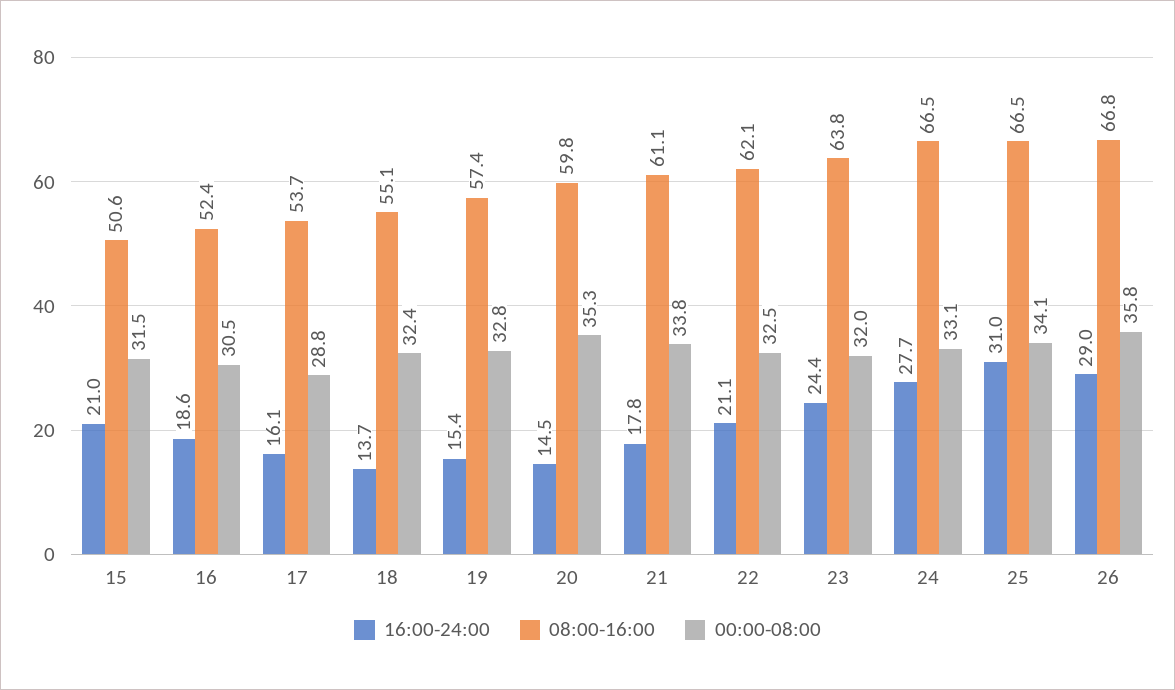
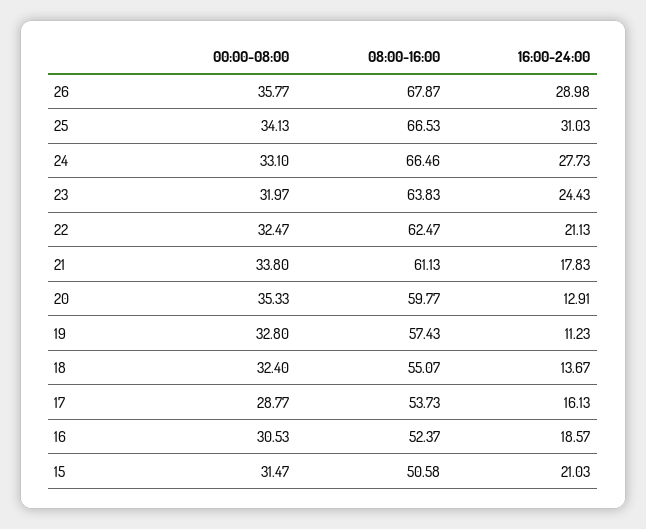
  {
    "16:00-24:00": {
      "15": 21.03,
      "16": 18.57,
      "17": 16.13,
      "18": 13.67,
-     "19": 15.4,
+     "19": 11.23,
-     "20": 14.5,
+     "20": 12.91,
      "21": 17.83,
      "22": 21.13,
      "23": 24.43,
      "24": 27.73,
      "25": 31.03,
      "26": 28.98
    },
    "08:00-16:00": {
      "15": 50.58,
      "16": 52.37,
      "17": 53.73,
      "18": 55.07,
      "19": 57.43,
      "20": 59.77,
      "21": 61.13,
-     "22": 62.1,
+     "22": 62.47,
      "23": 63.83,
      "24": 66.46,
      "25": 66.53,
-     "26": 66.8
+     "26": 67.87
    },
    "00:00-08:00": {
      "15": 31.47,
      "16": 30.53,
      "17": 28.77,
      "18": 32.4,
      "19": 32.8,
      "20": 35.33,
      "21": 33.8,
      "22": 32.47,
      "23": 31.97,
      "24": 33.1,
      "25": 34.13,
      "26": 35.77
    }
  }

